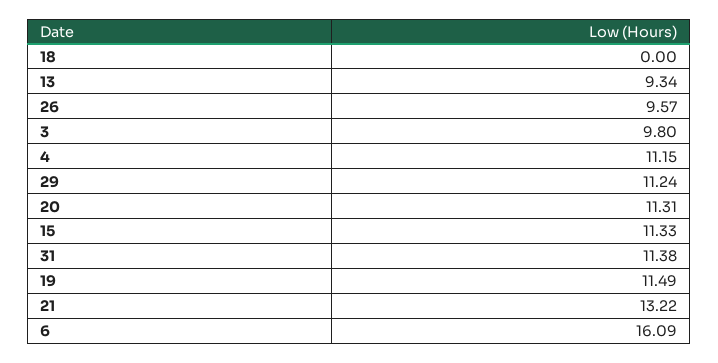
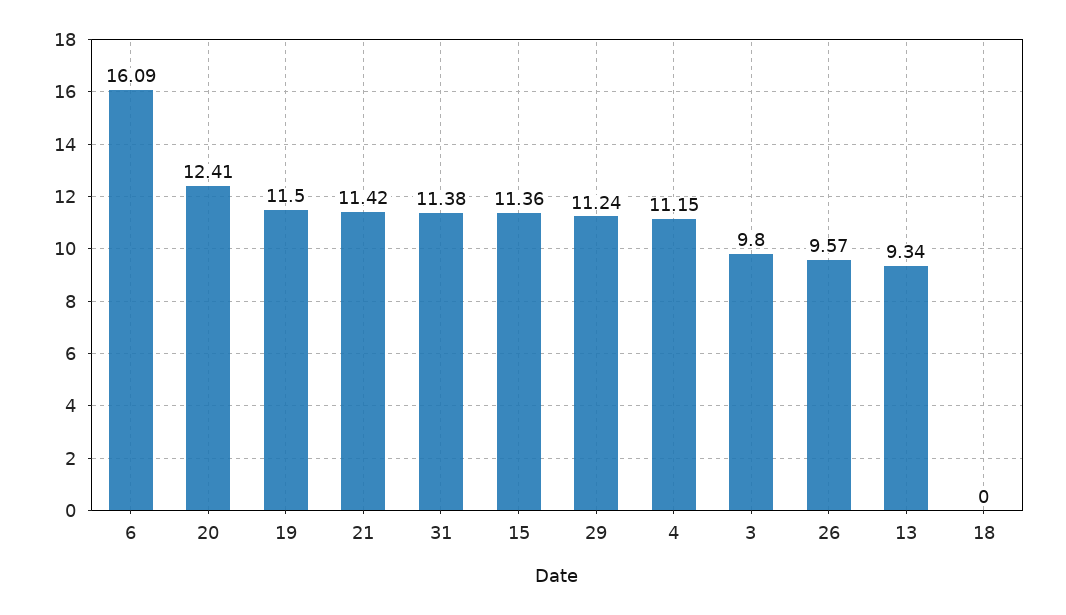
  {
    "18": 0,
    "13": 9.34,
    "26": 9.57,
    "3": 9.8,
    "4": 11.15,
    "29": 11.24,
-   "20": 11.31,
+   "20": 12.41,
-   "15": 11.33,
+   "15": 11.36,
    "31": 11.38,
-   "19": 11.49,
+   "19": 11.5,
-   "21": 13.22,
+   "21": 11.42,
    "6": 16.09
  }

